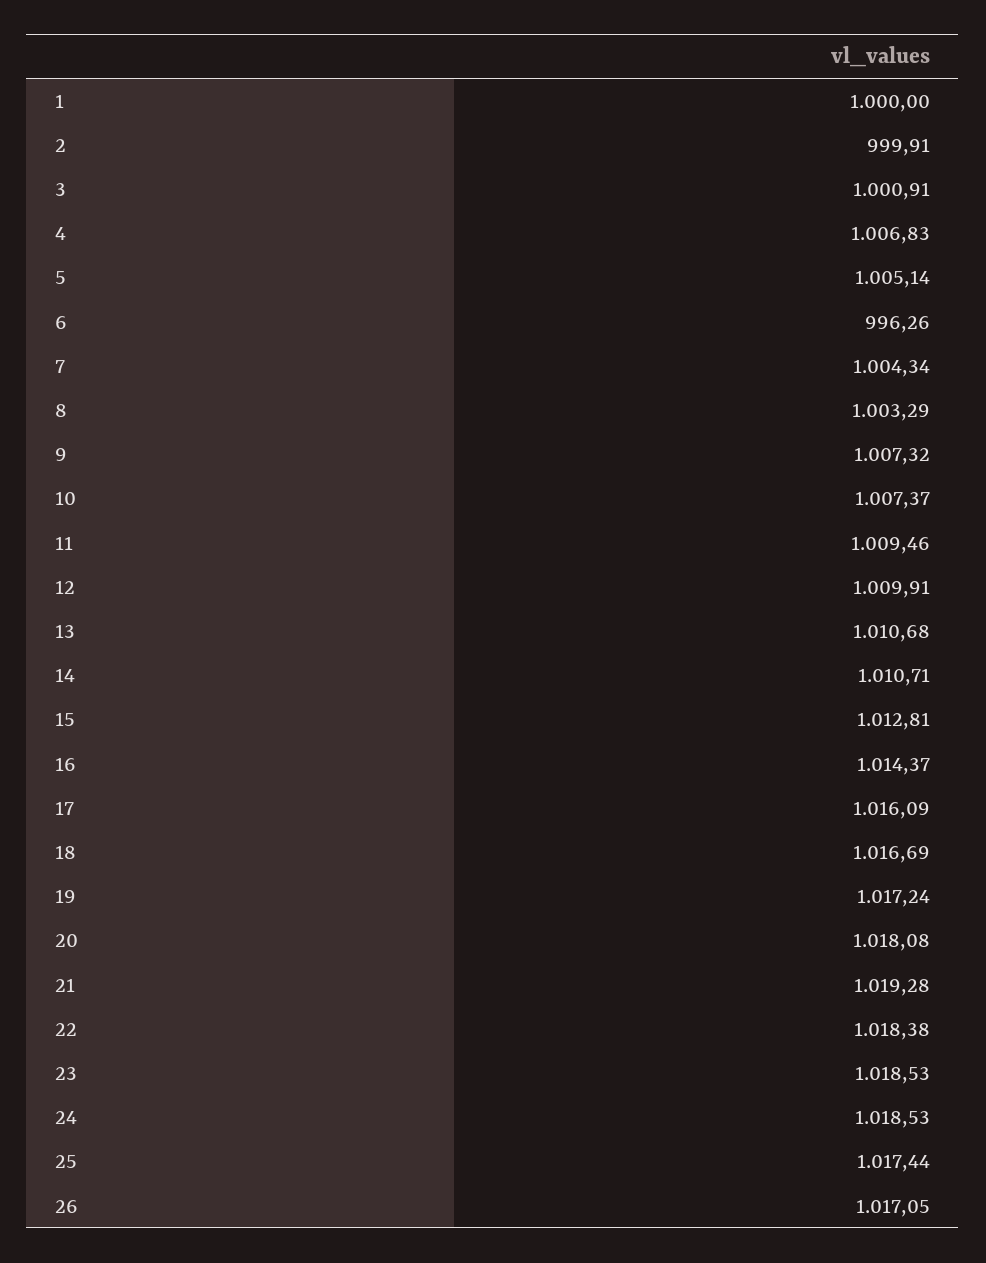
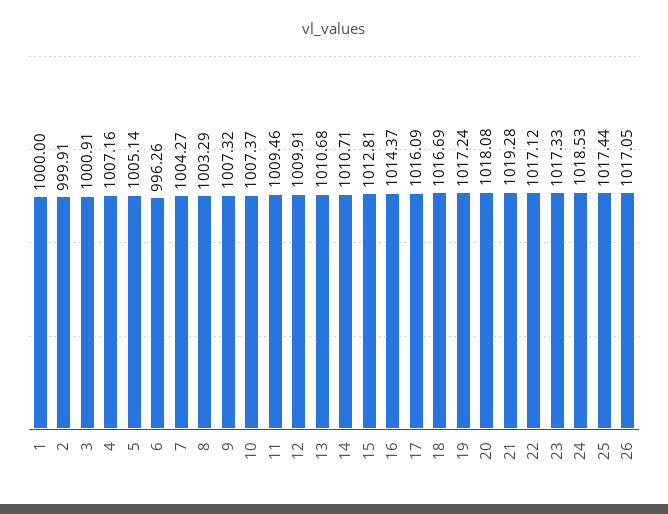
  {
    "1": 1000,
    "2": 999.91,
    "3": 1000.91,
-   "4": 1006.83,
+   "4": 1007.16,
    "5": 1005.14,
    "6": 996.26,
-   "7": 1004.34,
+   "7": 1004.27,
    "8": 1003.29,
    "9": 1007.32,
    "10": 1007.37,
    "11": 1009.46,
    "12": 1009.91,
    "13": 1010.68,
    "14": 1010.71,
    "15": 1012.81,
    "16": 1014.37,
    "17": 1016.09,
    "18": 1016.69,
    "19": 1017.24,
    "20": 1018.08,
    "21": 1019.28,
-   "22": 1018.38,
+   "22": 1017.12,
-   "23": 1018.53,
+   "23": 1017.33,
    "24": 1018.53,
    "25": 1017.44,
    "26": 1017.05
  }

